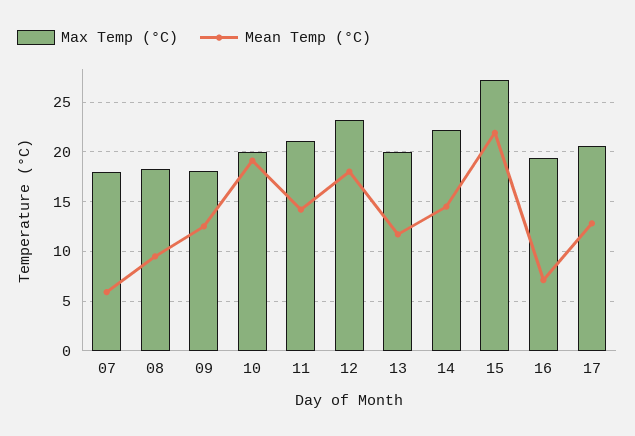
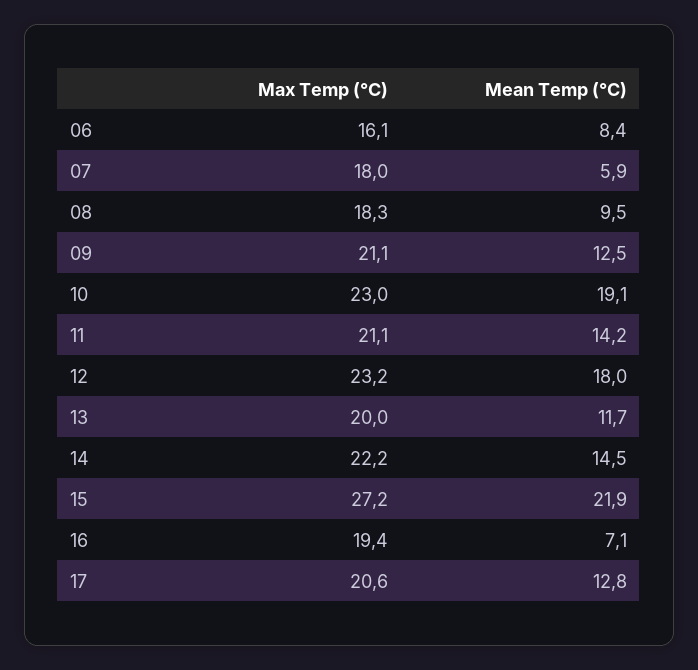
  {
    "Max Temp (°C)": {
      "07": 18,
      "08": 18.3,
-     "09": 18,
+     "09": 21.1,
-     "10": 20,
+     "10": 23,
      "11": 21.1,
      "12": 23.2,
      "13": 20,
      "14": 22.2,
      "15": 27.2,
      "16": 19.4,
-     "17": 20.6
+     "17": 20.6,
+     "06": 16.1
    },
    "Mean Temp (°C)": {
      "07": 5.9,
      "08": 9.5,
      "09": 12.5,
      "10": 19.1,
      "11": 14.2,
      "12": 18,
      "13": 11.7,
      "14": 14.5,
      "15": 21.9,
      "16": 7.1,
-     "17": 12.8
+     "17": 12.8,
+     "06": 8.4
    }
  }

